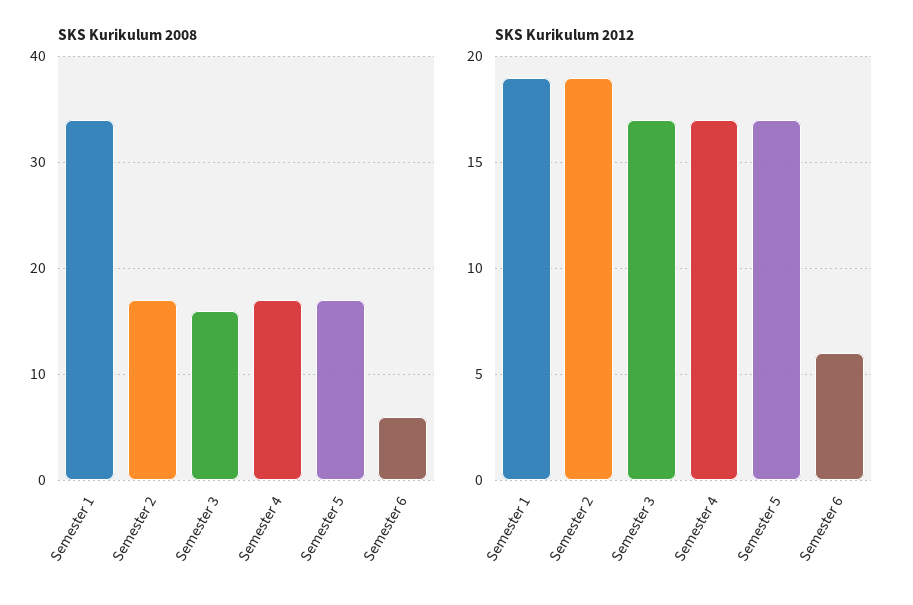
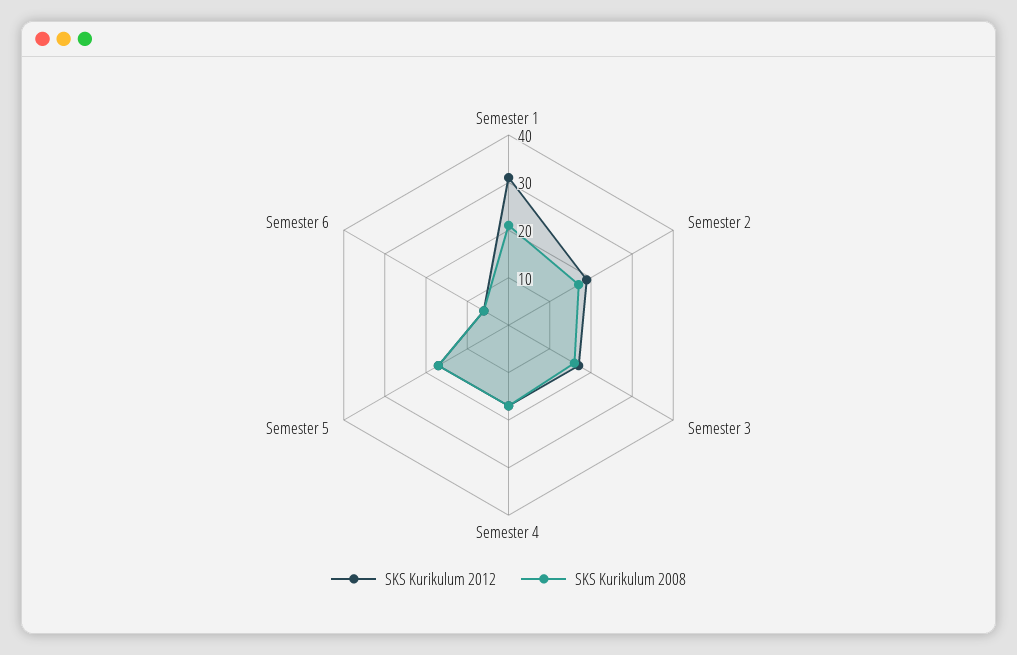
  {
    "SKS Kurikulum 2008": {
-     "Semester 1": 34,
+     "Semester 1": 20,
      "Semester 2": 17,
      "Semester 3": 16,
      "Semester 4": 17,
      "Semester 5": 17,
      "Semester 6": 6
    },
    "SKS Kurikulum 2012": {
-     "Semester 1": 19,
+     "Semester 1": 30,
      "Semester 2": 19,
      "Semester 3": 17,
      "Semester 4": 17,
      "Semester 5": 17,
      "Semester 6": 6
    }
  }

